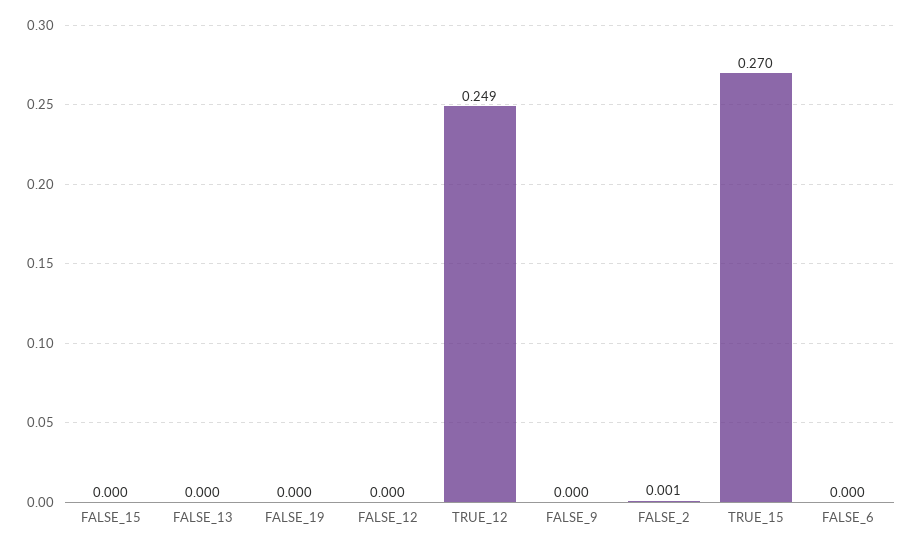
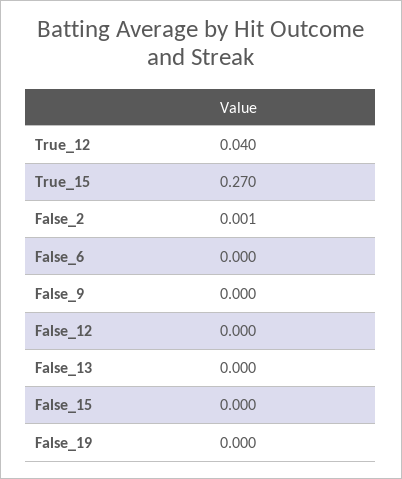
  {
    "FALSE_15": 0,
    "FALSE_13": 0,
    "FALSE_19": 0,
    "FALSE_12": 0,
-   "TRUE_12": 0.249,
+   "TRUE_12": 0.04,
    "FALSE_9": 0,
    "FALSE_2": 0.001,
    "TRUE_15": 0.27,
    "FALSE_6": 0
  }

